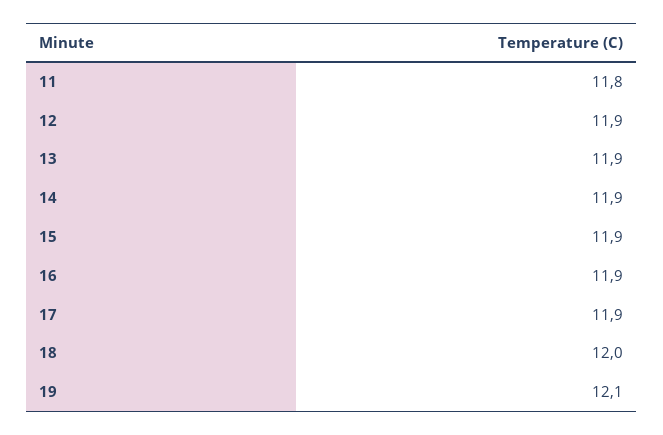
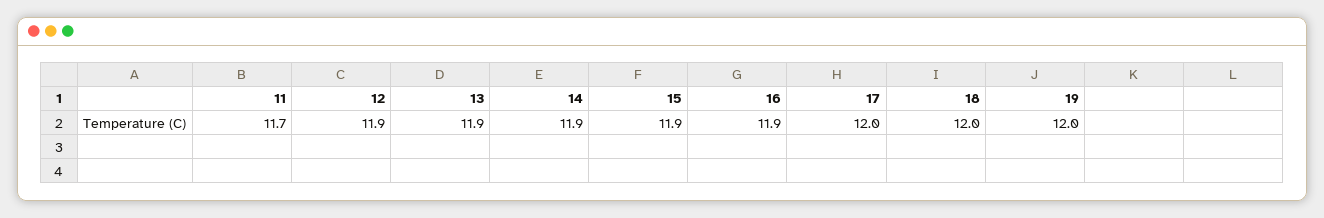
  {
-   "11": 11.8,
+   "11": 11.7,
    "12": 11.9,
    "13": 11.9,
    "14": 11.9,
    "15": 11.9,
    "16": 11.9,
-   "17": 11.9,
+   "17": 12,
    "18": 12,
-   "19": 12.1
+   "19": 12
  }

